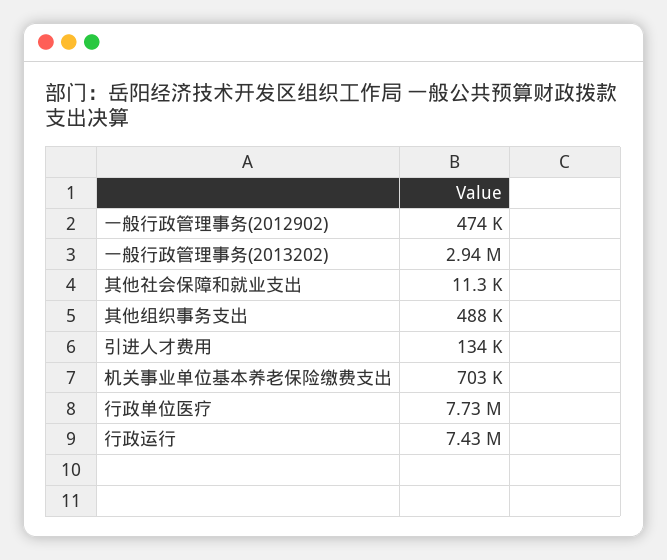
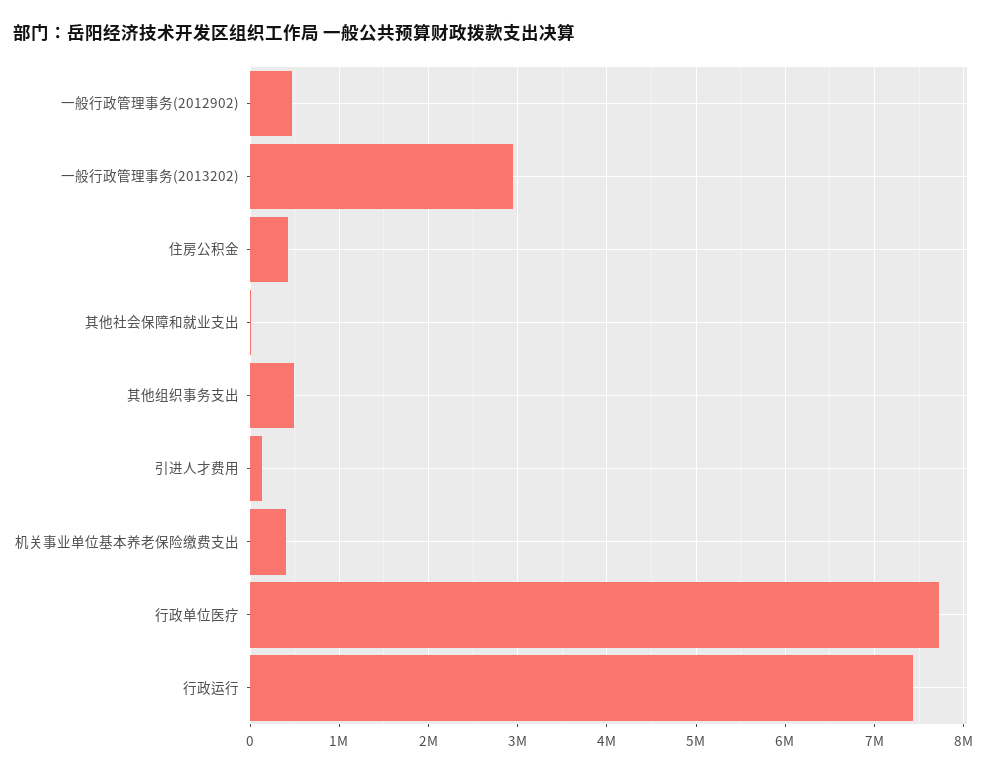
  {
    "一般行政管理事务(2012902)": 474000,
    "一般行政管理事务(2013202)": 2940000,
    "其他社会保障和就业支出": 11300,
    "其他组织事务支出": 488000,
    "引进人才费用": 134000,
-   "机关事业单位基本养老保险缴费支出": 703000,
+   "机关事业单位基本养老保险缴费支出": 400000,
    "行政单位医疗": 7730000,
-   "行政运行": 7430000
+   "行政运行": 7430000,
+   "住房公积金": 400000
  }

